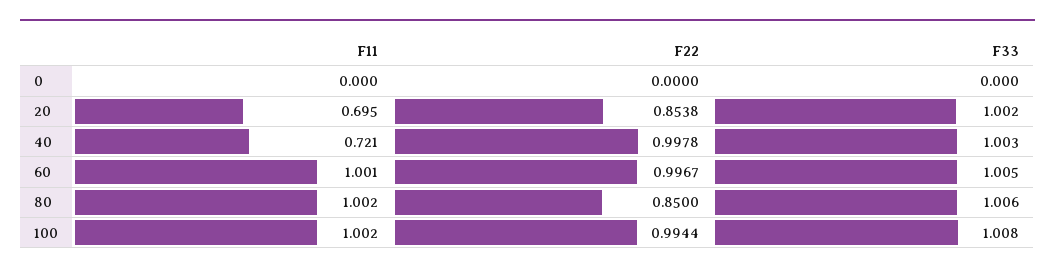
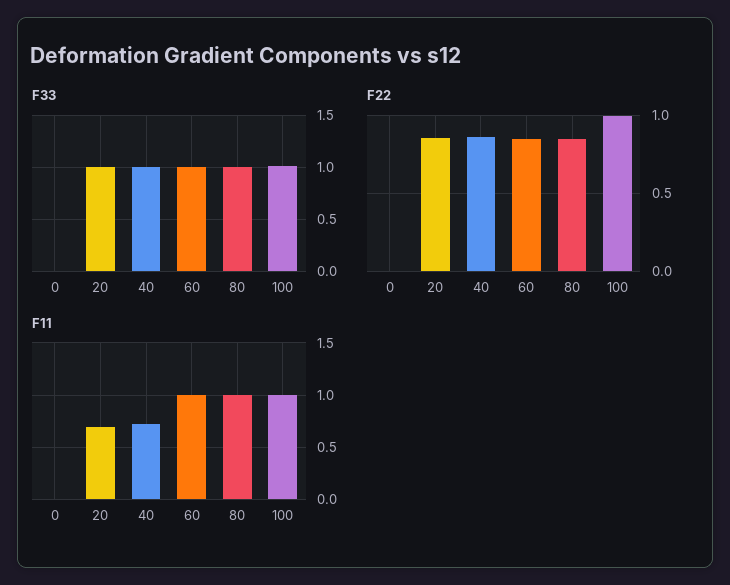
  {
    "F11": {
      "0": 0,
      "20": 0.695,
      "40": 0.721,
      "60": 1.001,
      "80": 1.002,
      "100": 1.002
    },
    "F22": {
      "0": 0,
      "20": 0.8538,
-     "40": 0.9978,
+     "40": 0.85,
-     "60": 0.9967,
+     "60": 0.85,
      "80": 0.85,
      "100": 0.9944
    },
    "F33": {
      "0": 0,
      "20": 1.002,
      "40": 1.003,
      "60": 1.005,
      "80": 1.006,
      "100": 1.008
    }
  }

